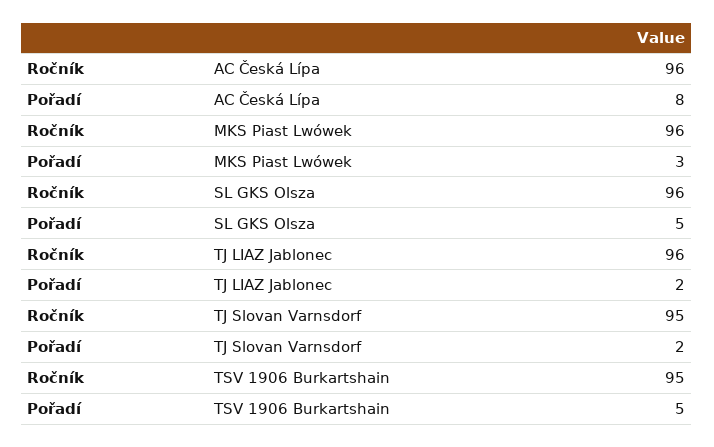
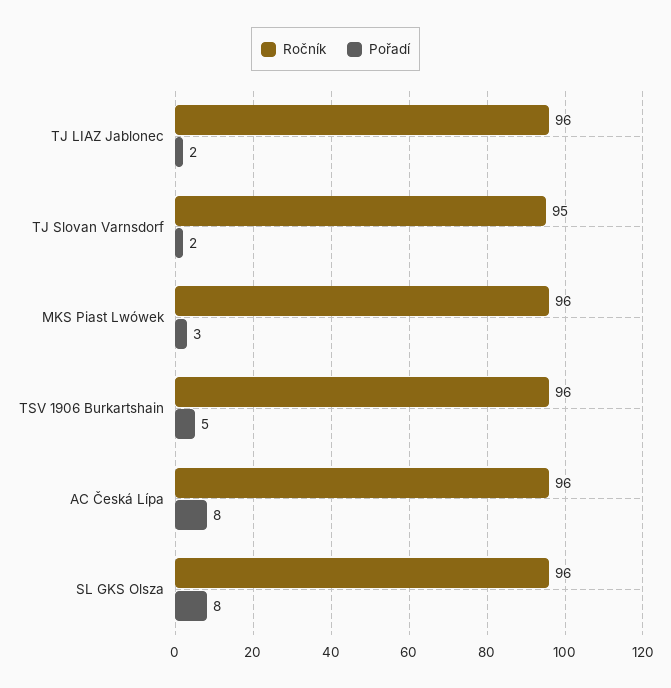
  {
    "Ročník": {
      "AC Česká Lípa": 96,
      "MKS Piast Lwówek": 96,
      "SL GKS Olsza": 96,
      "TJ LIAZ Jablonec": 96,
      "TJ Slovan Varnsdorf": 95,
-     "TSV 1906 Burkartshain": 95
+     "TSV 1906 Burkartshain": 96
    },
    "Pořadí": {
      "AC Česká Lípa": 8,
      "MKS Piast Lwówek": 3,
-     "SL GKS Olsza": 5,
+     "SL GKS Olsza": 8,
      "TJ LIAZ Jablonec": 2,
      "TJ Slovan Varnsdorf": 2,
      "TSV 1906 Burkartshain": 5
    }
  }

